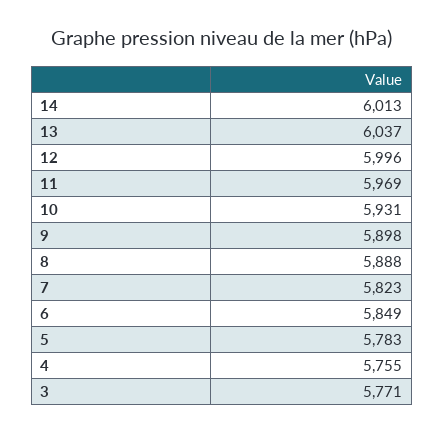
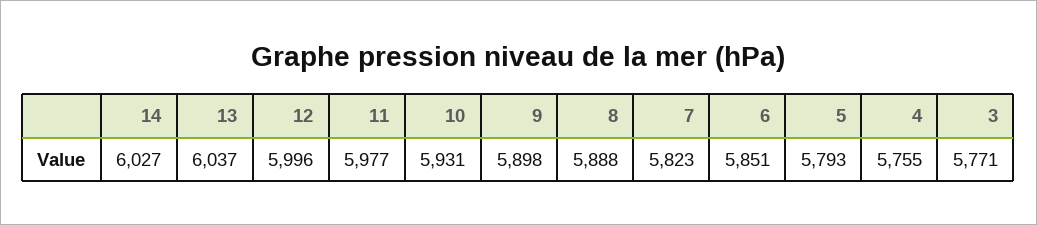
  {
-   "14": 6013,
+   "14": 6027,
    "13": 6037,
    "12": 5996,
-   "11": 5969,
+   "11": 5977,
    "10": 5931,
    "9": 5898,
    "8": 5888,
    "7": 5823,
-   "6": 5849,
+   "6": 5851,
-   "5": 5783,
+   "5": 5793,
    "4": 5755,
    "3": 5771
  }

